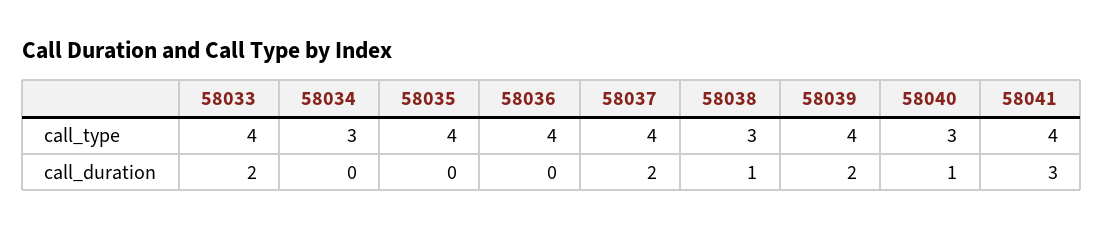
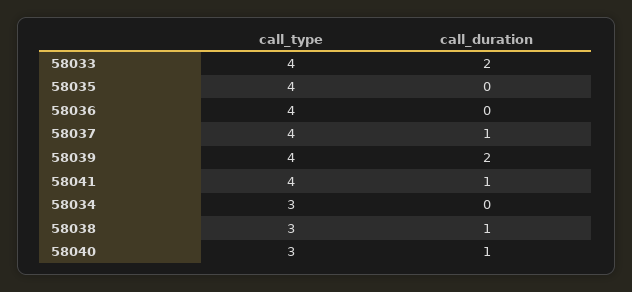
  {
    "58033": {
      "call_type": 4,
      "call_duration": 2
    },
    "58034": {
      "call_type": 3,
      "call_duration": 0
    },
    "58035": {
      "call_type": 4,
      "call_duration": 0
    },
    "58036": {
      "call_type": 4,
      "call_duration": 0
    },
    "58037": {
      "call_type": 4,
-     "call_duration": 2
+     "call_duration": 1
    },
    "58038": {
      "call_type": 3,
      "call_duration": 1
    },
    "58039": {
      "call_type": 4,
      "call_duration": 2
    },
    "58040": {
      "call_type": 3,
      "call_duration": 1
    },
    "58041": {
      "call_type": 4,
-     "call_duration": 3
+     "call_duration": 1
    }
  }

